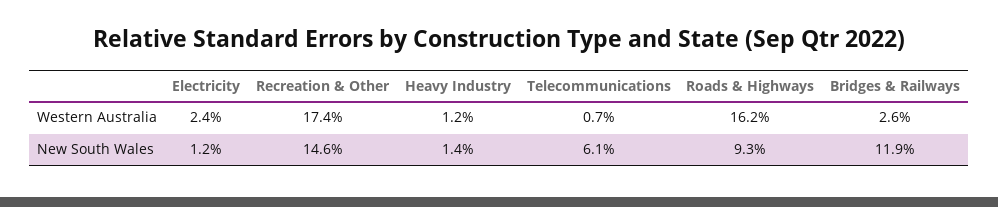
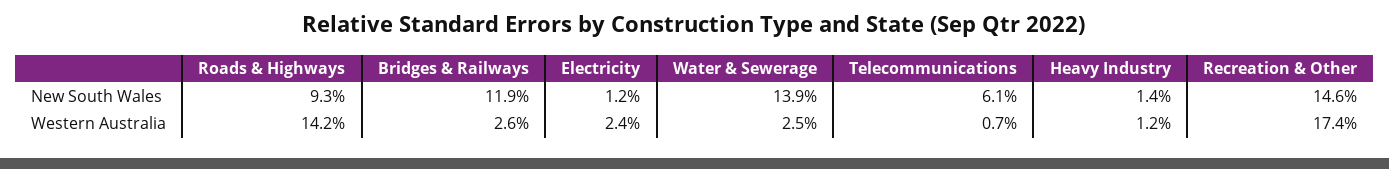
  {
    "Electricity": {
      "Western Australia": 2.4,
      "New South Wales": 1.2
    },
    "Recreation & Other": {
      "Western Australia": 17.4,
      "New South Wales": 14.6
    },
    "Heavy Industry": {
      "Western Australia": 1.2,
      "New South Wales": 1.4
    },
    "Telecommunications": {
      "Western Australia": 0.7,
      "New South Wales": 6.1
    },
    "Roads & Highways": {
-     "Western Australia": 16.2,
+     "Western Australia": 14.2,
      "New South Wales": 9.3
    },
    "Bridges & Railways": {
      "Western Australia": 2.6,
      "New South Wales": 11.9
-   }
+   },
+   "Water & Sewerage": {
+     "New South Wales": 13.9,
+     "Western Australia": 2.5
+   }
  }

